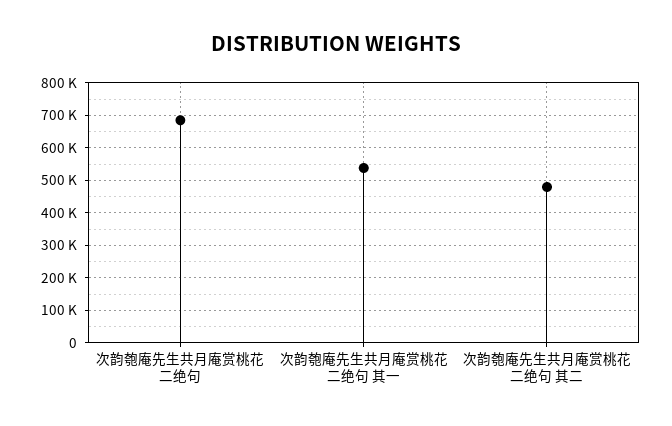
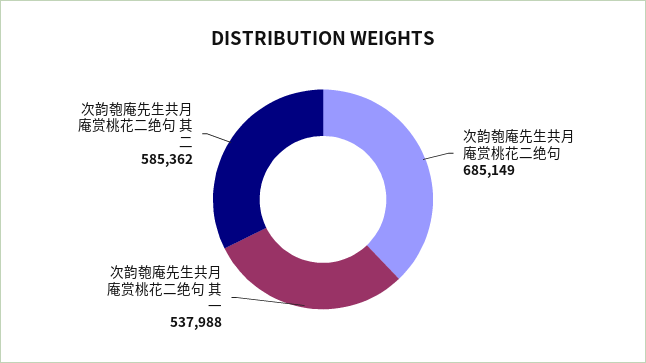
  {
    "次韵匏庵先生共月庵赏桃花二绝句": 685149,
    "次韵匏庵先生共月庵赏桃花二绝句 其一": 537988,
-   "次韵匏庵先生共月庵赏桃花二绝句 其二": 480000
+   "次韵匏庵先生共月庵赏桃花二绝句 其二": 585362
  }

